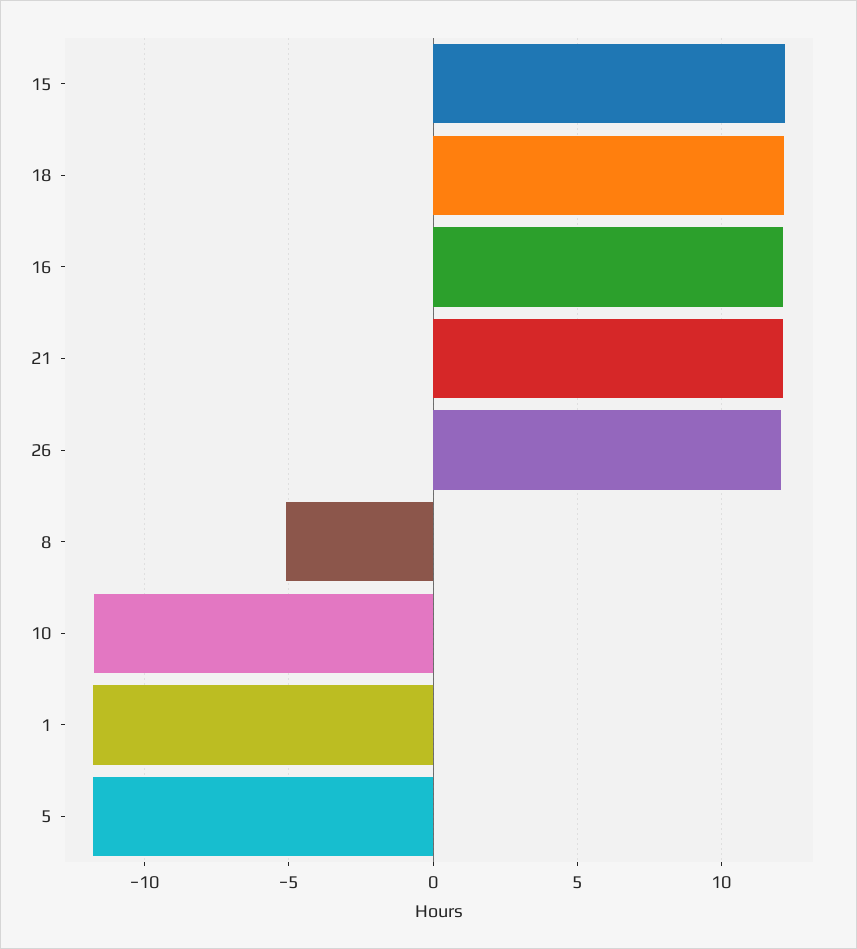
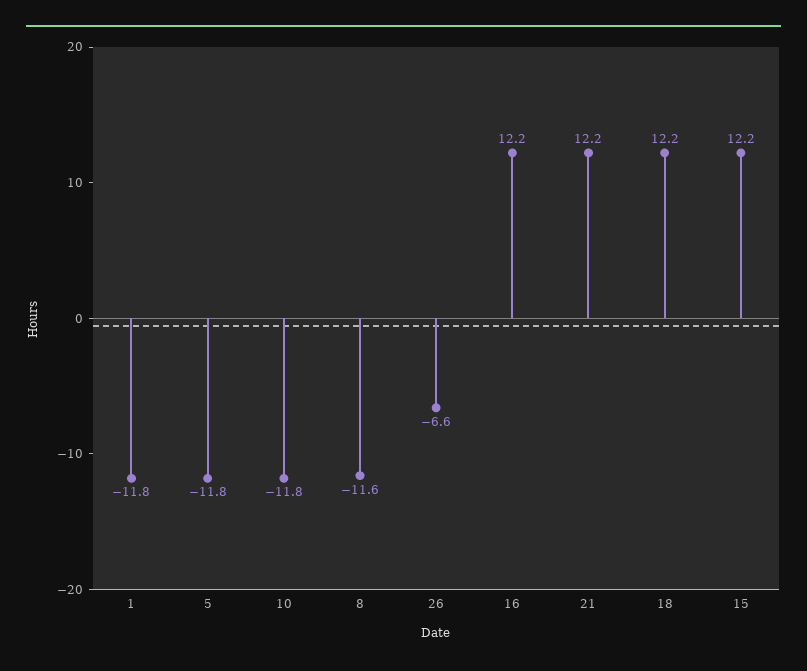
  {
    "15": 12.2,
    "18": 12.2,
    "16": 12.2,
    "21": 12.2,
-   "26": 12,
+   "26": -6.6,
-   "8": -5,
+   "8": -11.6,
    "10": -11.8,
    "1": -11.8,
    "5": -11.8
  }

